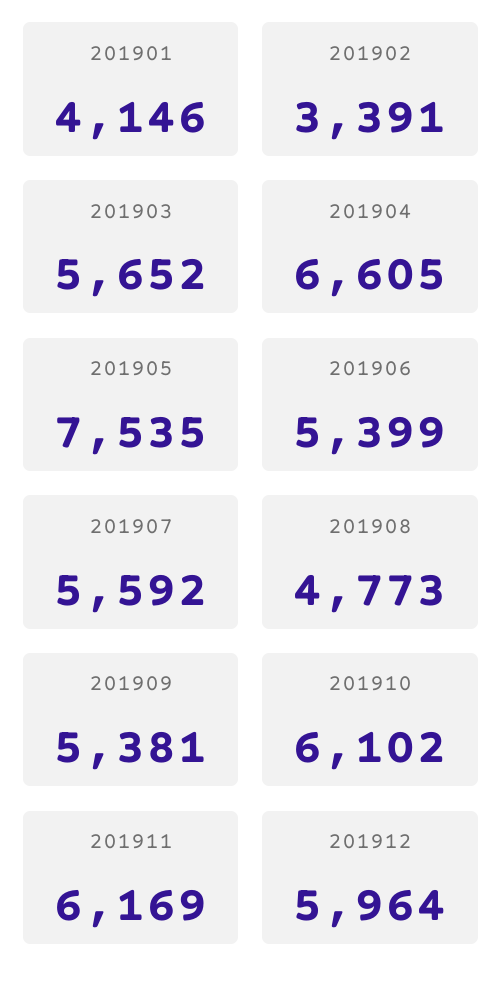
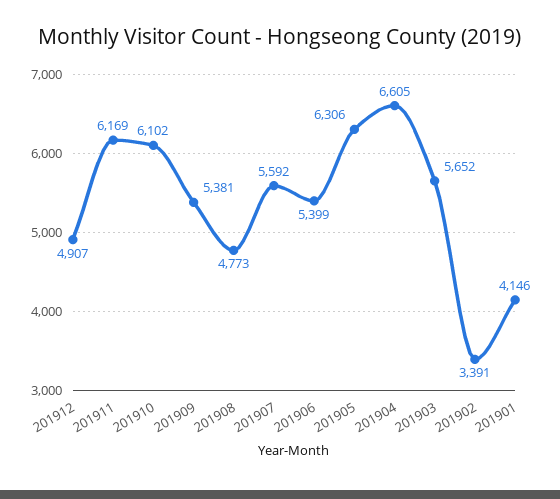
  {
    "201901": 4146,
    "201902": 3391,
    "201903": 5652,
    "201904": 6605,
-   "201905": 7535,
+   "201905": 6306,
    "201906": 5399,
    "201907": 5592,
    "201908": 4773,
    "201909": 5381,
    "201910": 6102,
    "201911": 6169,
-   "201912": 5964
+   "201912": 4907
  }

